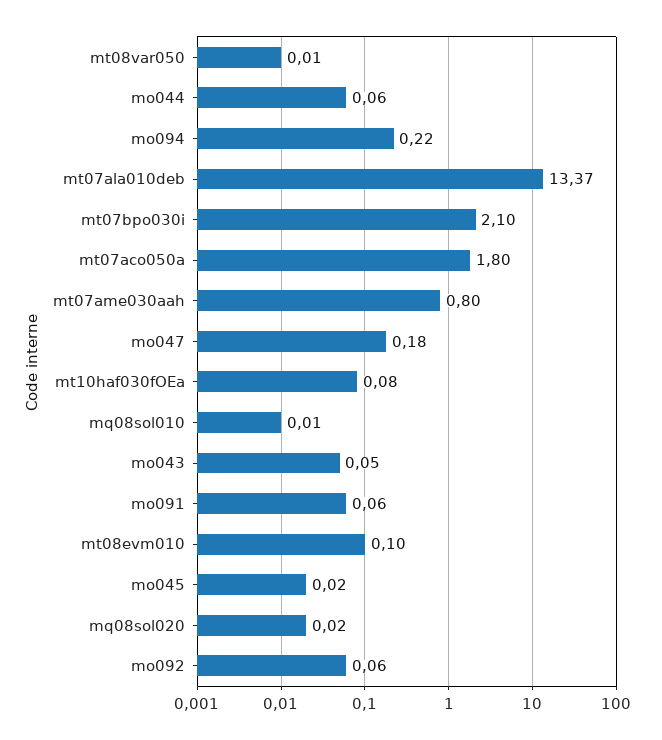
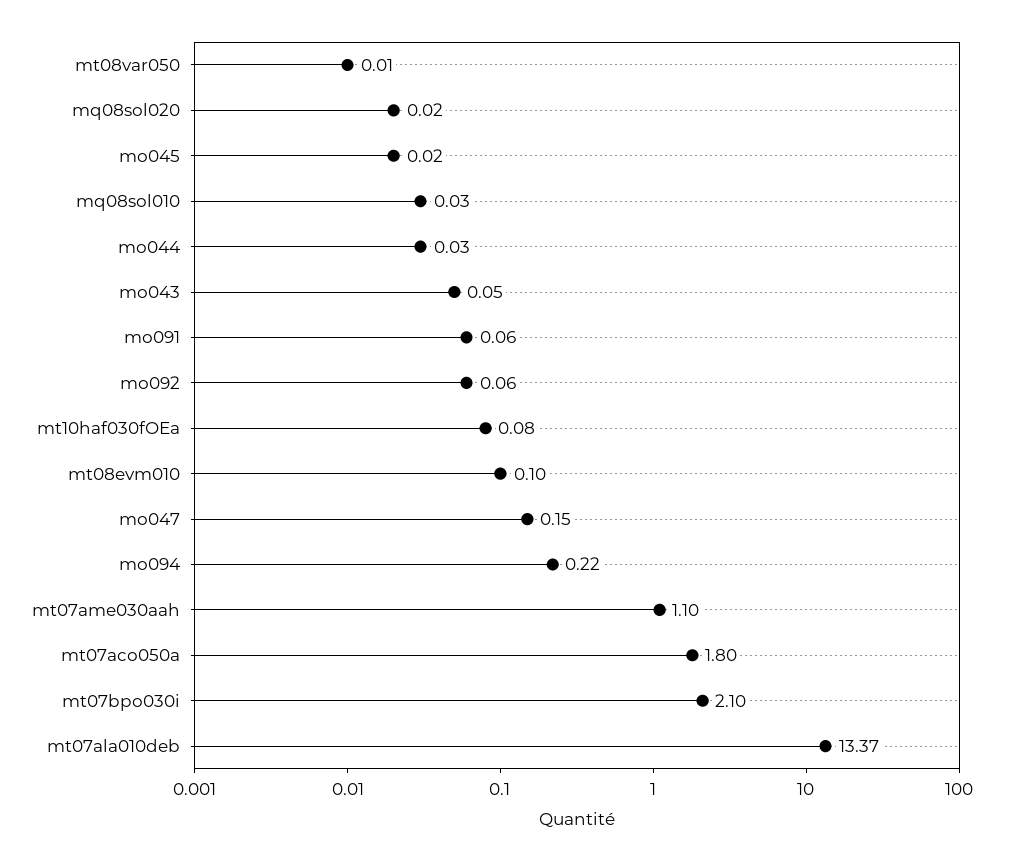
  {
    "mt08var050": 0.01,
-   "mo044": 0.06,
+   "mo044": 0.03,
    "mo094": 0.22,
    "mt07ala010deb": 13.37,
    "mt07bpo030i": 2.1,
    "mt07aco050a": 1.8,
-   "mt07ame030aah": 0.8,
+   "mt07ame030aah": 1.1,
-   "mo047": 0.18,
+   "mo047": 0.15,
    "mt10haf030fOEa": 0.08,
-   "mq08sol010": 0.01,
+   "mq08sol010": 0.03,
    "mo043": 0.05,
    "mo091": 0.06,
    "mt08evm010": 0.1,
    "mo045": 0.02,
    "mq08sol020": 0.02,
    "mo092": 0.06
  }

